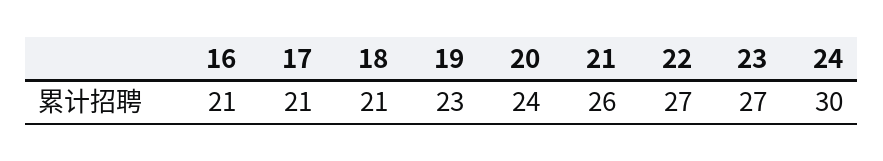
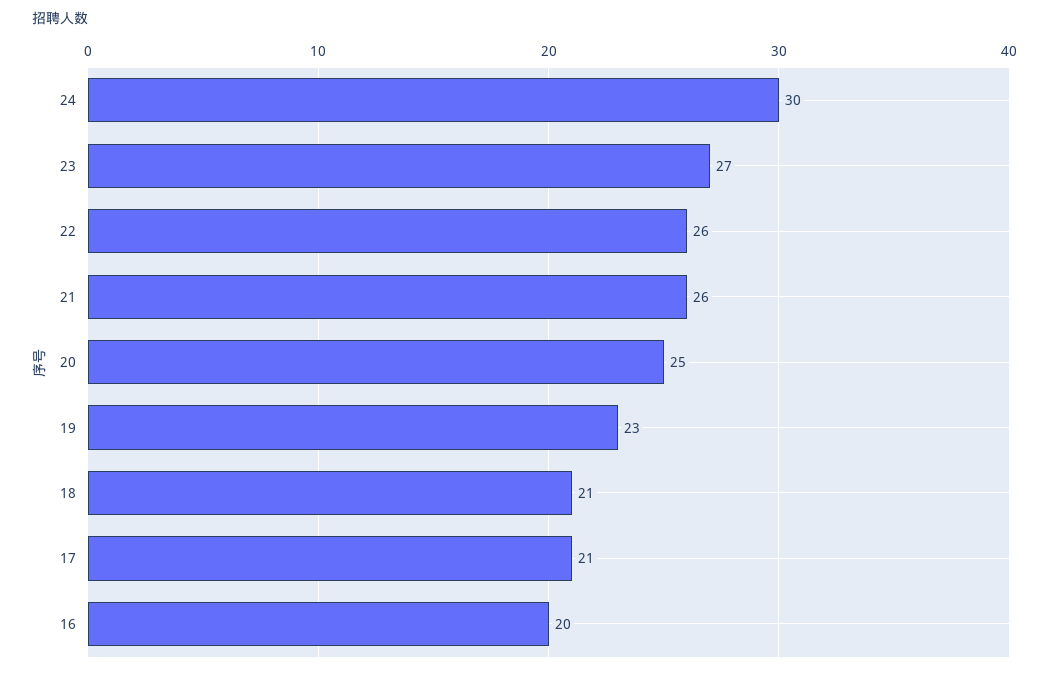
  {
-   "16": 21,
+   "16": 20,
    "17": 21,
    "18": 21,
    "19": 23,
-   "20": 24,
+   "20": 25,
    "21": 26,
-   "22": 27,
+   "22": 26,
    "23": 27,
    "24": 30
  }

